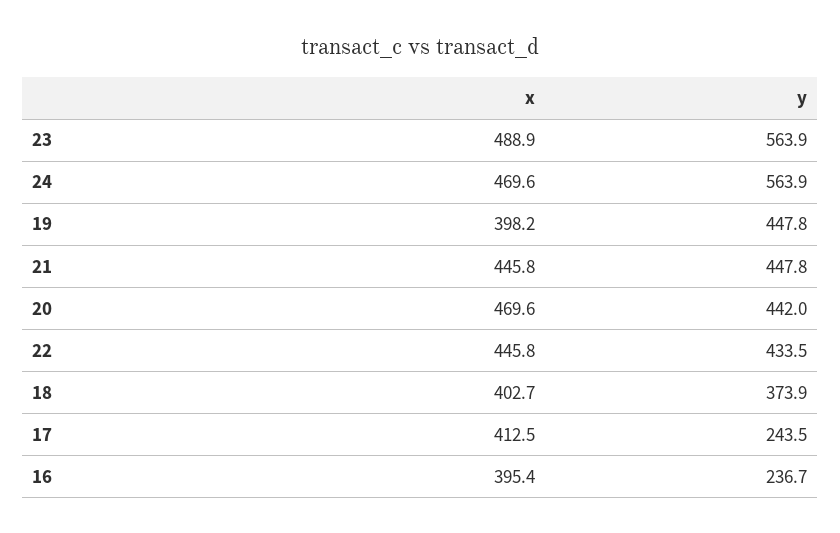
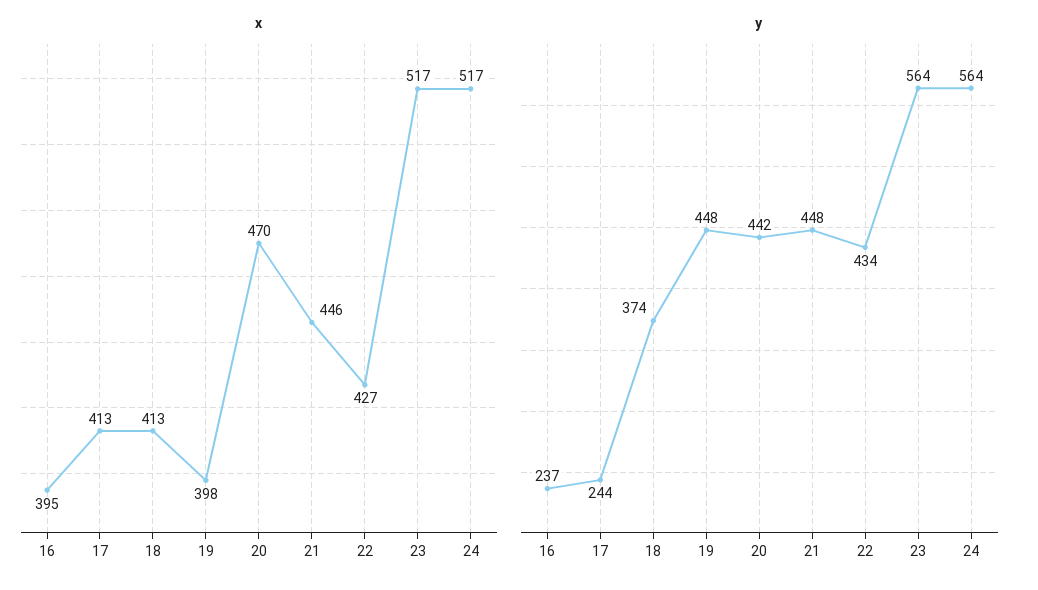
  {
    "x": {
-     "23": 488.9,
+     "23": 517,
-     "24": 469.6,
+     "24": 517,
      "19": 398.2,
      "21": 445.8,
      "20": 469.6,
-     "22": 445.8,
+     "22": 427,
-     "18": 402.7,
+     "18": 413,
      "17": 412.5,
      "16": 395.4
    },
    "y": {
      "23": 563.9,
      "24": 563.9,
      "19": 447.8,
      "21": 447.8,
      "20": 442,
      "22": 433.5,
      "18": 373.9,
      "17": 243.5,
      "16": 236.7
    }
  }

